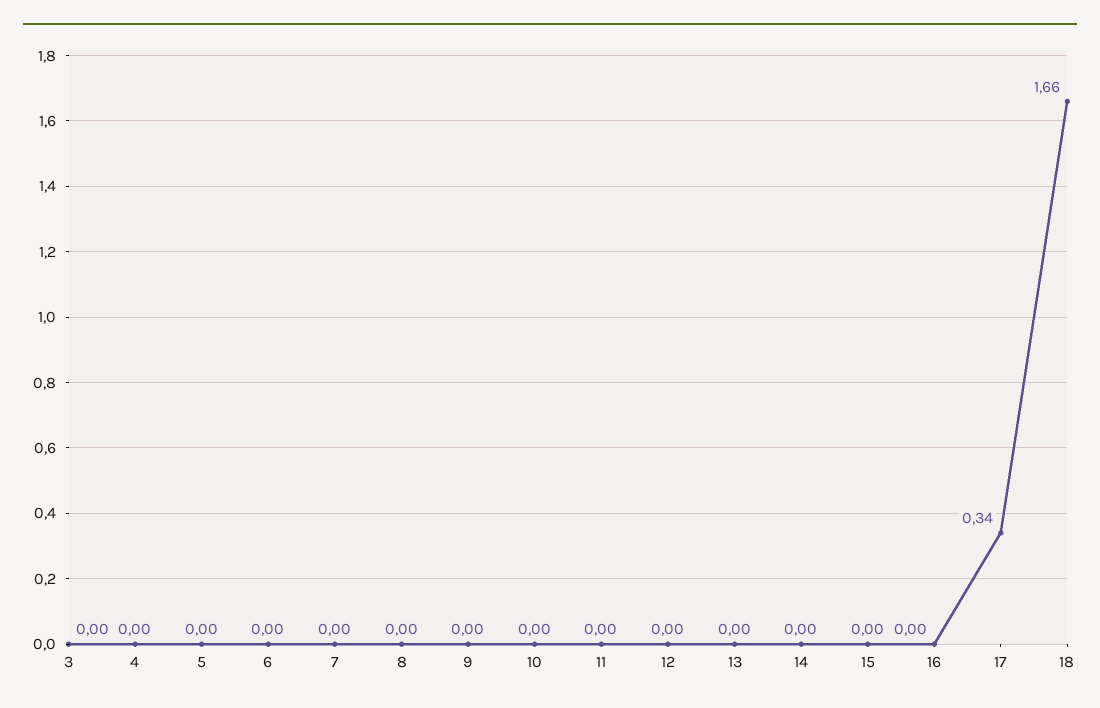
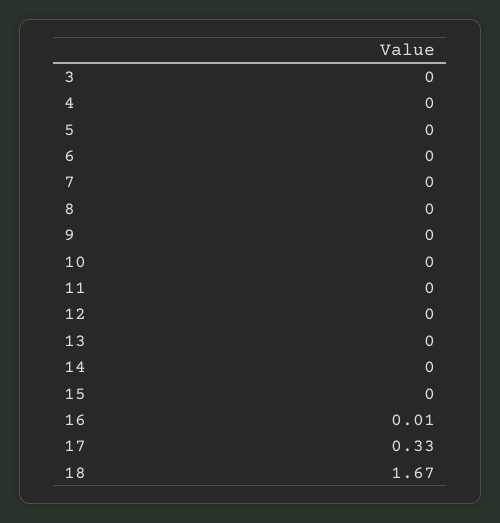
  {
    "3": 0,
    "4": 0,
    "5": 0,
    "6": 0,
    "7": 0,
    "8": 0,
    "9": 0,
    "10": 0,
    "11": 0,
    "12": 0,
    "13": 0,
    "14": 0,
    "15": 0,
-   "16": 0,
+   "16": 0.01,
-   "17": 0.34,
+   "17": 0.33,
-   "18": 1.66
+   "18": 1.67
  }

